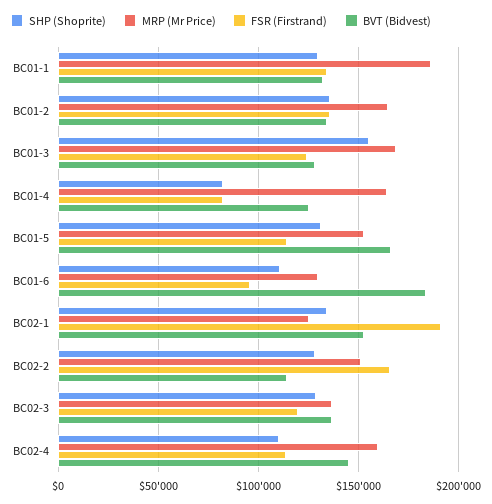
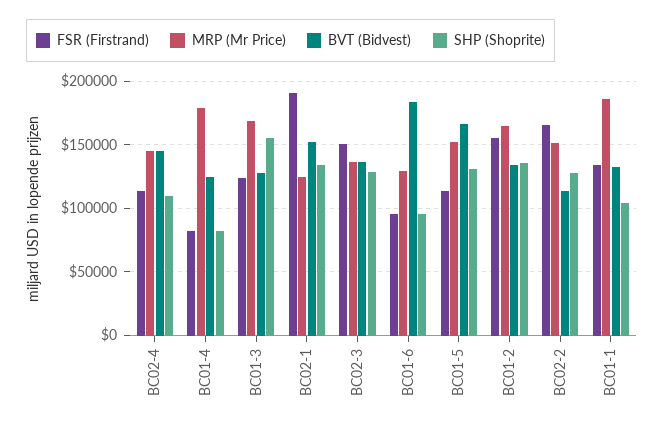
  {
    "SHP (Shoprite)": {
-     "BC01-1": 130000,
+     "BC01-1": 105000,
      "BC01-2": 135000,
      "BC01-3": 155000,
      "BC01-4": 80000,
      "BC01-5": 130000,
-     "BC01-6": 110000,
+     "BC01-6": 95000,
      "BC02-1": 135000,
      "BC02-2": 130000,
      "BC02-3": 130000,
      "BC02-4": 110000
    },
    "MRP (Mr Price)": {
      "BC01-1": 185000,
      "BC01-2": 165000,
      "BC01-3": 170000,
-     "BC01-4": 165000,
+     "BC01-4": 180000,
      "BC01-5": 155000,
      "BC01-6": 130000,
      "BC02-1": 125000,
      "BC02-2": 150000,
      "BC02-3": 135000,
-     "BC02-4": 160000
+     "BC02-4": 145000
    },
    "FSR (Firstrand)": {
      "BC01-1": 135000,
-     "BC01-2": 135000,
+     "BC01-2": 155000,
      "BC01-3": 125000,
      "BC01-4": 80000,
      "BC01-5": 115000,
      "BC01-6": 95000,
      "BC02-1": 190000,
      "BC02-2": 165000,
-     "BC02-3": 120000,
+     "BC02-3": 150000,
      "BC02-4": 115000
    },
    "BVT (Bidvest)": {
      "BC01-1": 130000,
      "BC01-2": 135000,
      "BC01-3": 130000,
      "BC01-4": 125000,
      "BC01-5": 165000,
      "BC01-6": 185000,
      "BC02-1": 155000,
      "BC02-2": 115000,
      "BC02-3": 135000,
      "BC02-4": 145000
    }
  }

